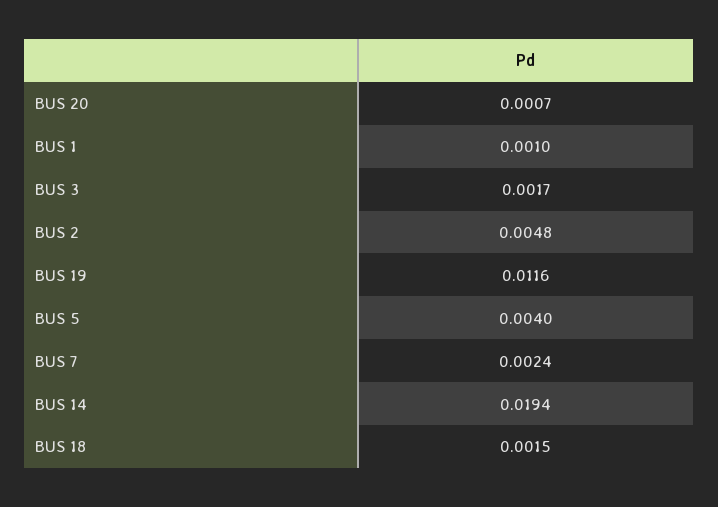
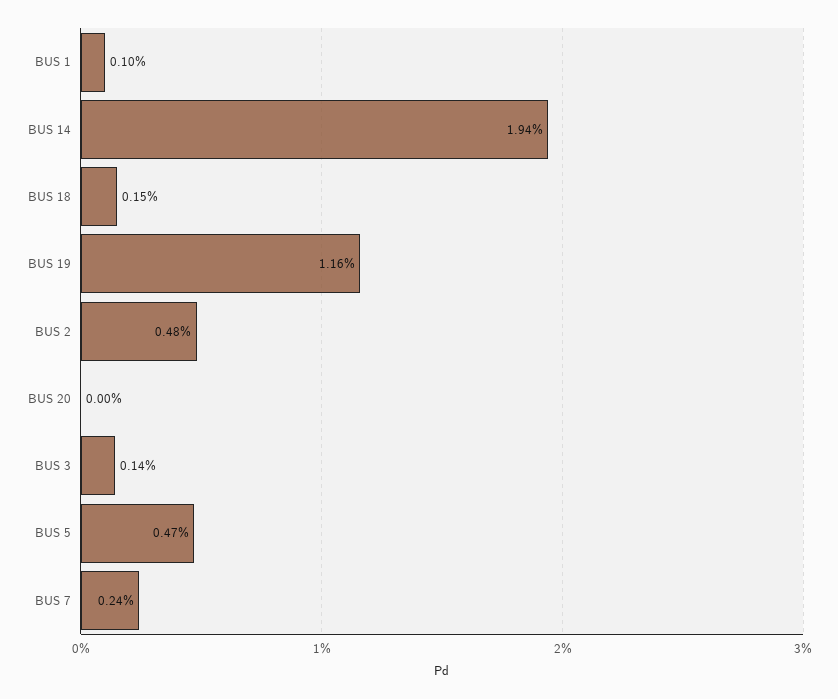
  {
-   "BUS 20": 0.0007,
+   "BUS 20": 0,
    "BUS 1": 0.001,
-   "BUS 3": 0.0017,
+   "BUS 3": 0.0014,
    "BUS 2": 0.0048,
    "BUS 19": 0.0116,
-   "BUS 5": 0.004,
+   "BUS 5": 0.0047,
    "BUS 7": 0.0024,
    "BUS 14": 0.0194,
    "BUS 18": 0.0015
  }

